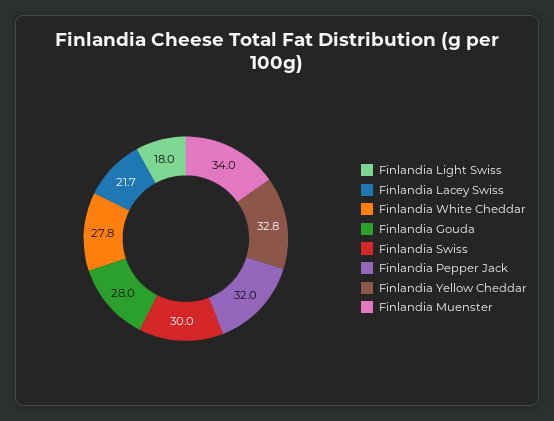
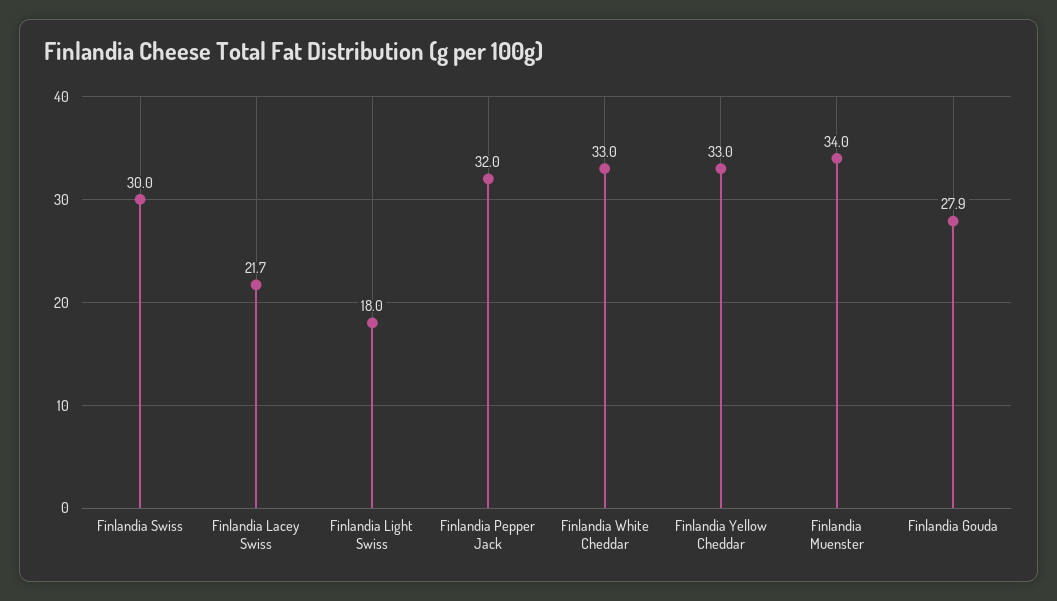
  {
    "Finlandia Light Swiss": 18,
    "Finlandia Lacey Swiss": 21.7,
-   "Finlandia White Cheddar": 27.8,
+   "Finlandia White Cheddar": 33,
-   "Finlandia Gouda": 28,
+   "Finlandia Gouda": 27.9,
    "Finlandia Swiss": 30,
    "Finlandia Pepper Jack": 32,
-   "Finlandia Yellow Cheddar": 32.8,
+   "Finlandia Yellow Cheddar": 33,
    "Finlandia Muenster": 34
  }

